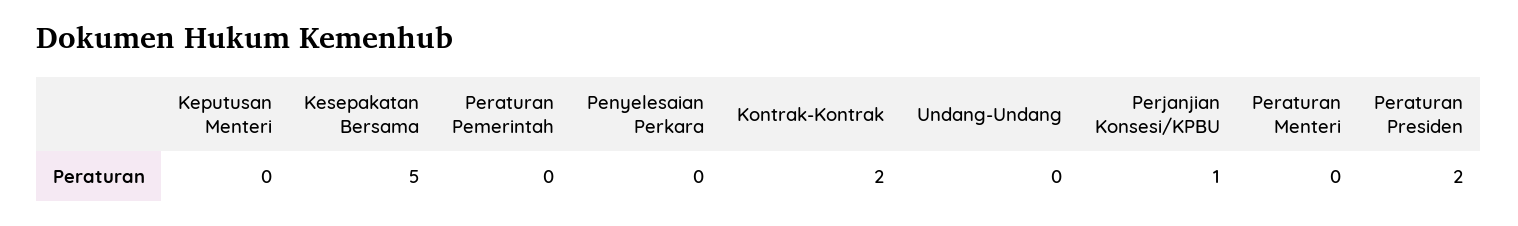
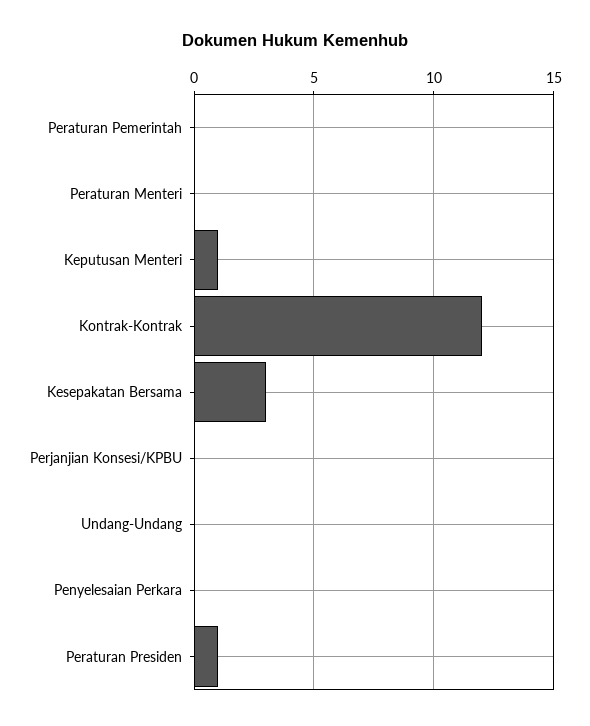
  {
-   "Keputusan Menteri": 0,
+   "Keputusan Menteri": 1,
-   "Kesepakatan Bersama": 5,
+   "Kesepakatan Bersama": 3,
    "Peraturan Pemerintah": 0,
    "Penyelesaian Perkara": 0,
-   "Kontrak-Kontrak": 2,
+   "Kontrak-Kontrak": 12,
    "Undang-Undang": 0,
-   "Perjanjian Konsesi/KPBU": 1,
+   "Perjanjian Konsesi/KPBU": 0,
    "Peraturan Menteri": 0,
-   "Peraturan Presiden": 2
+   "Peraturan Presiden": 1
  }

